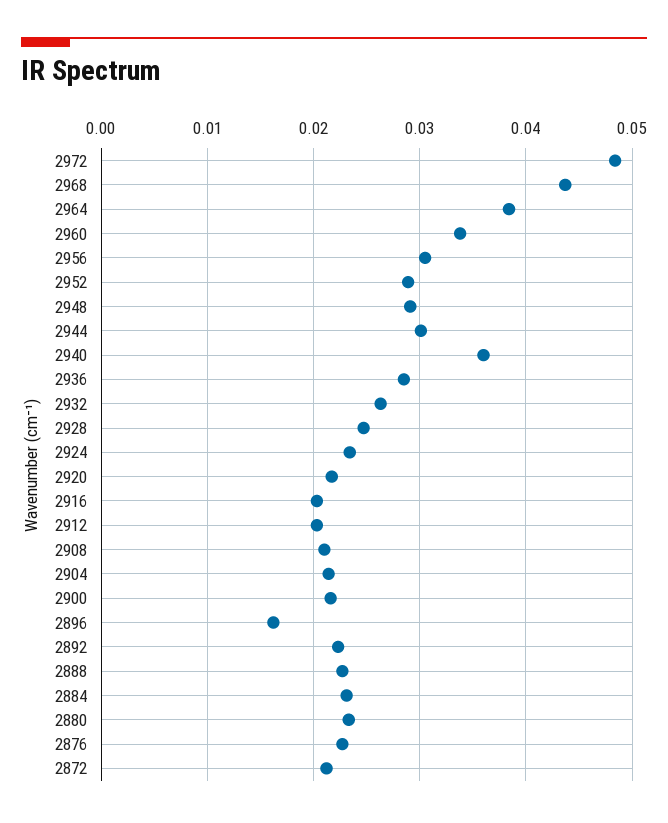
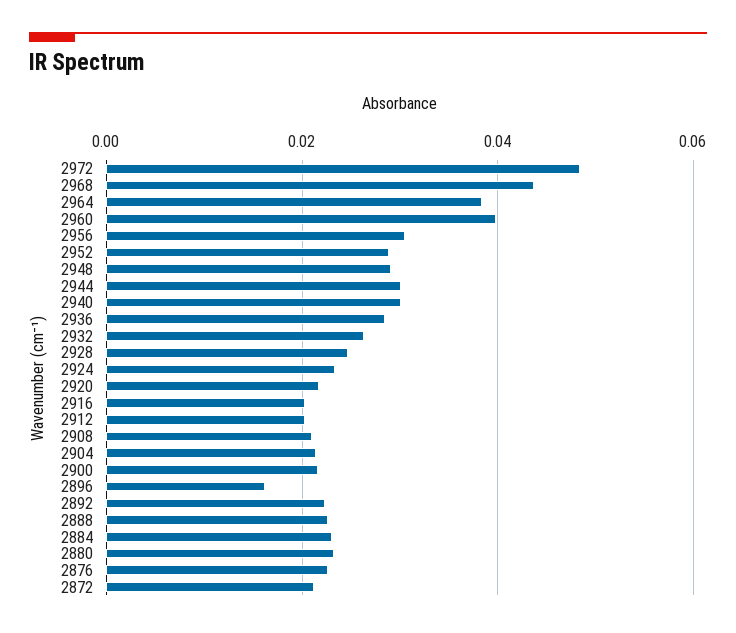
  {
    "2972": 0.048,
    "2968": 0.044,
    "2964": 0.038,
-   "2960": 0.034,
+   "2960": 0.04,
    "2956": 0.031,
    "2952": 0.029,
    "2948": 0.029,
    "2944": 0.03,
-   "2940": 0.036,
+   "2940": 0.03,
    "2936": 0.029,
    "2932": 0.026,
    "2928": 0.025,
    "2924": 0.023,
    "2920": 0.022,
    "2916": 0.02,
    "2912": 0.02,
    "2908": 0.021,
    "2904": 0.021,
    "2900": 0.022,
    "2896": 0.016,
    "2892": 0.022,
    "2888": 0.023,
    "2884": 0.023,
    "2880": 0.023,
    "2876": 0.023,
    "2872": 0.021
  }

